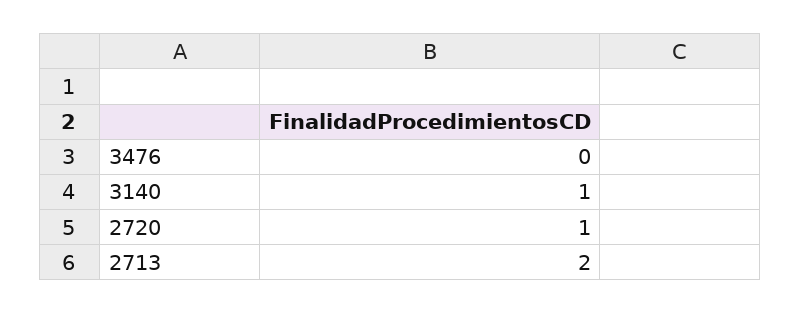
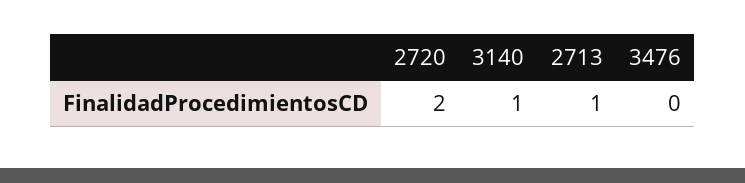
  {
    "3476": 0,
    "3140": 1,
-   "2720": 1,
+   "2720": 2,
-   "2713": 2
+   "2713": 1
  }

